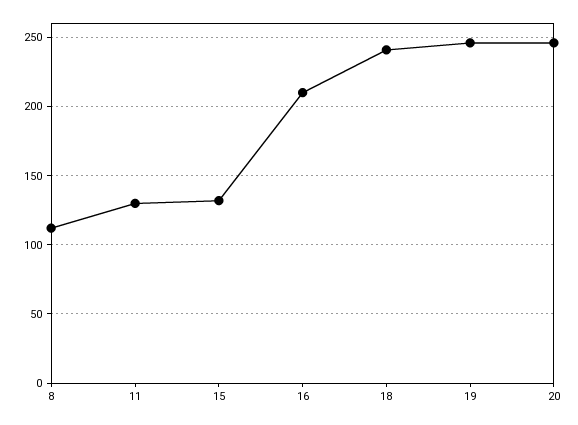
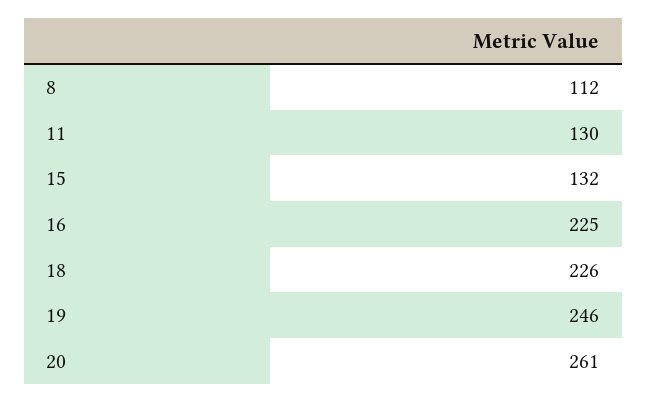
  {
    "8": 112,
    "11": 130,
    "15": 132,
-   "16": 210,
+   "16": 225,
-   "18": 240,
+   "18": 226,
    "19": 246,
-   "20": 245
+   "20": 261
  }

